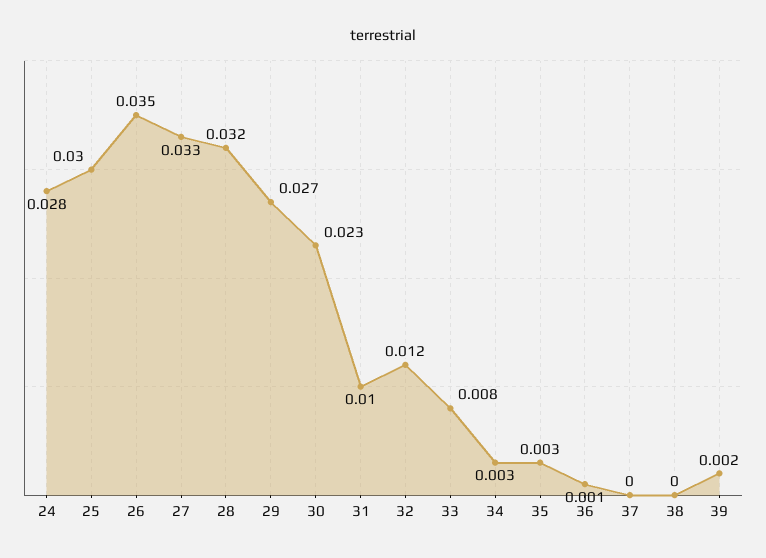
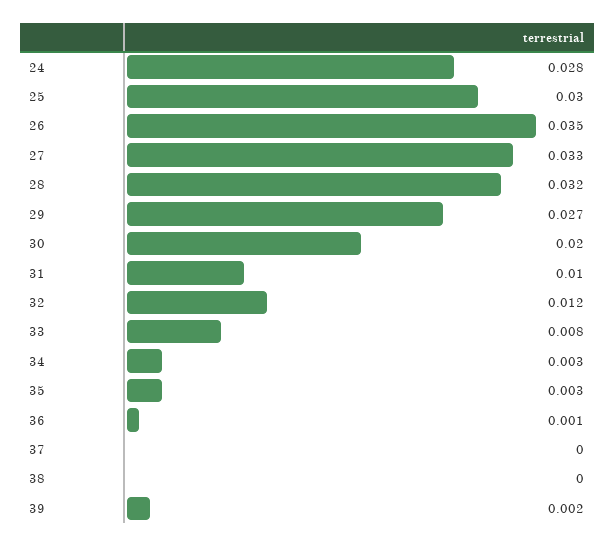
  {
    "24": 0.028,
    "25": 0.03,
    "26": 0.035,
    "27": 0.033,
    "28": 0.032,
    "29": 0.027,
-   "30": 0.023,
+   "30": 0.02,
    "31": 0.01,
    "32": 0.012,
    "33": 0.008,
    "34": 0.003,
    "35": 0.003,
    "36": 0.001,
    "37": 0,
    "38": 0,
    "39": 0.002
  }

